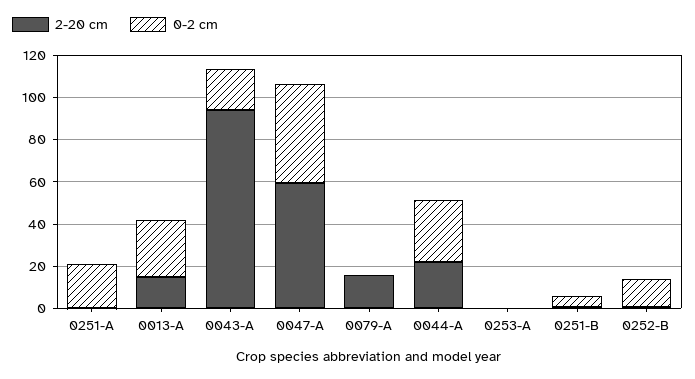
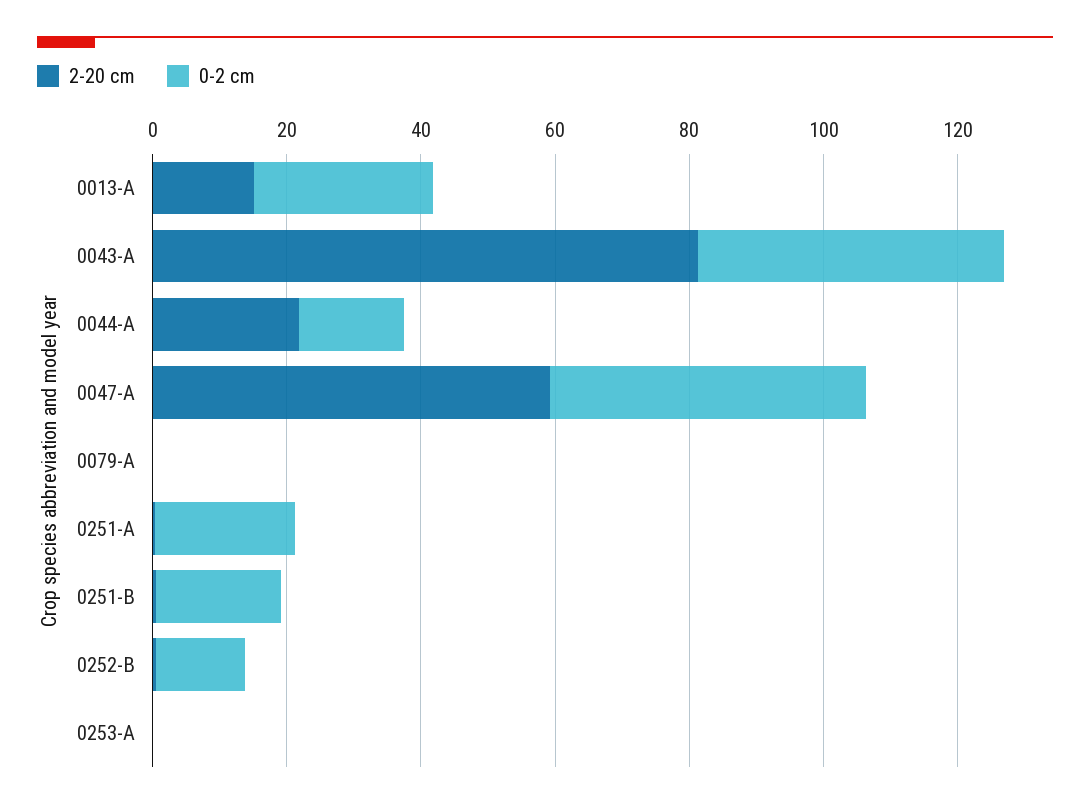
  {
    "2-20 cm": {
      "0251-A": 0,
      "0013-A": 15,
-     "0043-A": 95,
+     "0043-A": 80,
      "0047-A": 60,
-     "0079-A": 15,
+     "0079-A": 0,
      "0044-A": 20,
      "0253-A": 0,
      "0251-B": 0,
      "0252-B": 0
    },
    "0-2 cm": {
      "0251-A": 20,
      "0013-A": 25,
-     "0043-A": 20,
+     "0043-A": 45,
      "0047-A": 45,
      "0079-A": 0,
-     "0044-A": 30,
+     "0044-A": 15,
      "0253-A": 0,
-     "0251-B": 5,
+     "0251-B": 20,
      "0252-B": 15
    }
  }

